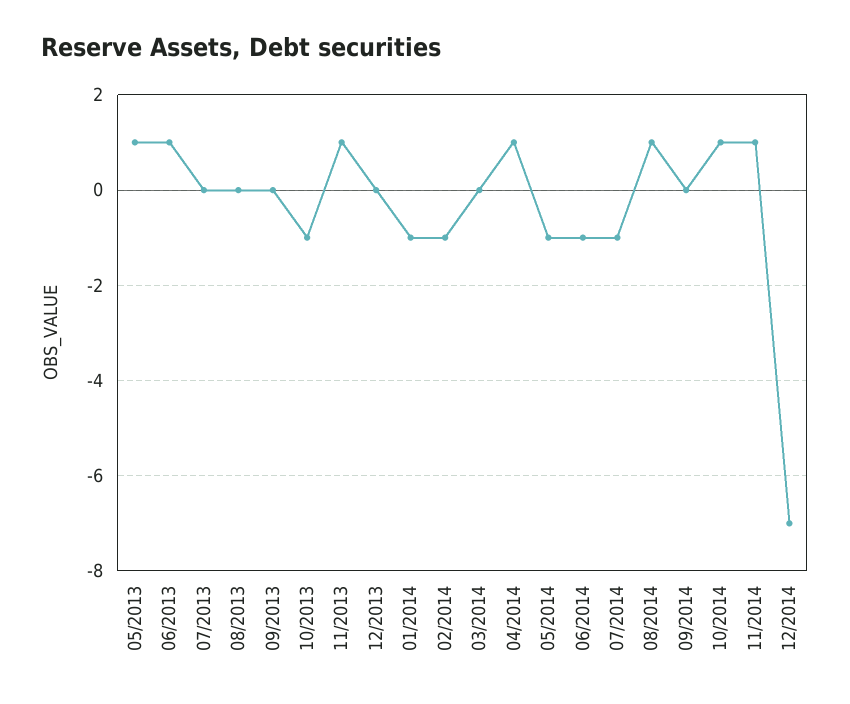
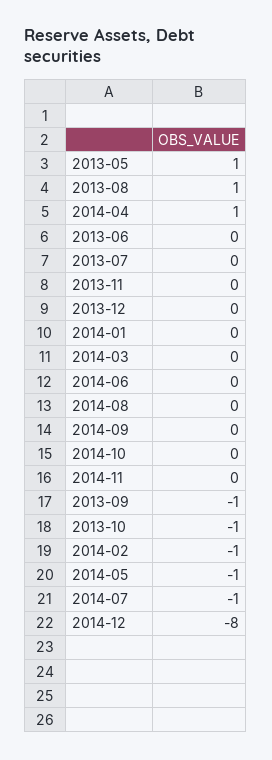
  {
    "05/2013": 1,
-   "06/2013": 1,
+   "06/2013": 0,
    "07/2013": 0,
-   "08/2013": 0,
+   "08/2013": 1,
-   "09/2013": 0,
+   "09/2013": -1,
    "10/2013": -1,
-   "11/2013": 1,
+   "11/2013": 0,
    "12/2013": 0,
-   "01/2014": -1,
+   "01/2014": 0,
    "02/2014": -1,
    "03/2014": 0,
    "04/2014": 1,
    "05/2014": -1,
-   "06/2014": -1,
+   "06/2014": 0,
    "07/2014": -1,
-   "08/2014": 1,
+   "08/2014": 0,
    "09/2014": 0,
-   "10/2014": 1,
+   "10/2014": 0,
-   "11/2014": 1,
+   "11/2014": 0,
-   "12/2014": -7
+   "12/2014": -8
  }

